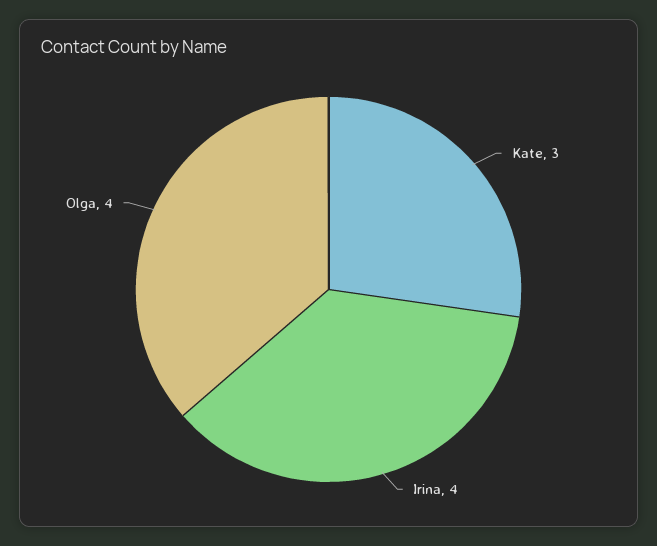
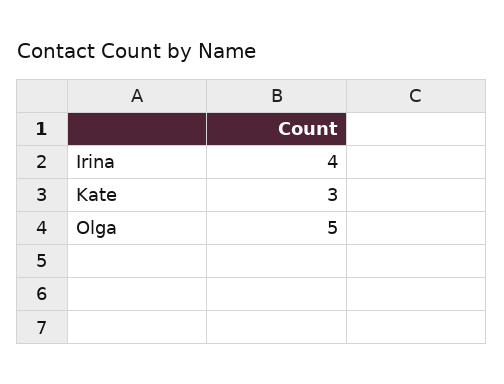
  {
    "Kate": 3,
    "Irina": 4,
-   "Olga": 4
+   "Olga": 5
  }

